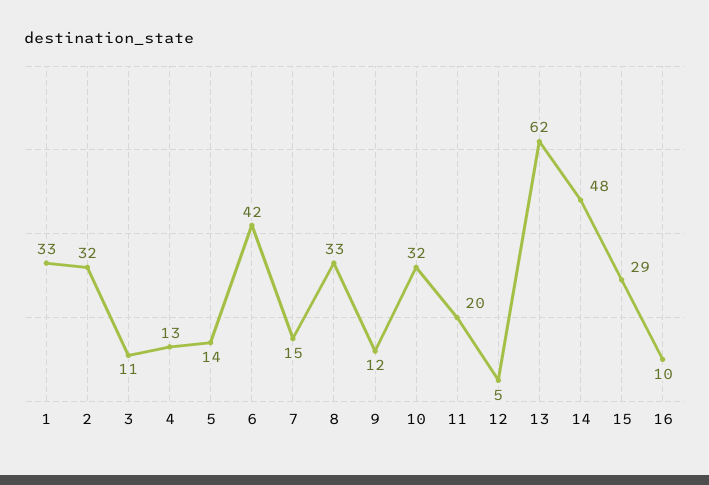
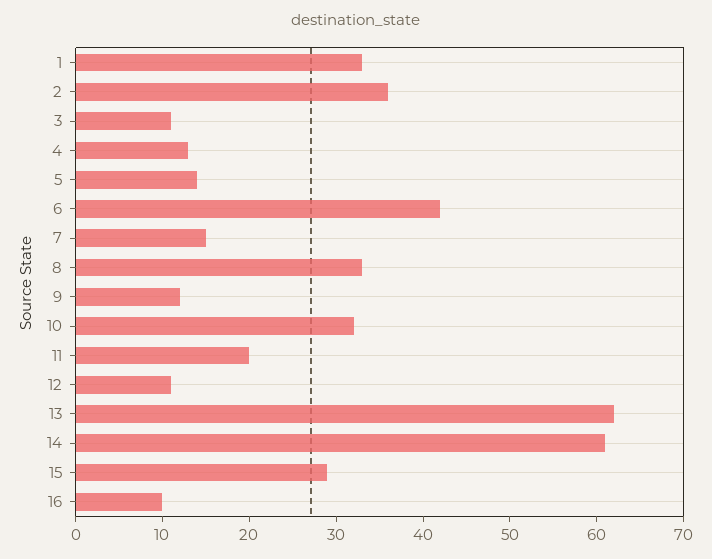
  {
    "1": 33,
-   "2": 32,
+   "2": 36,
    "3": 11,
    "4": 13,
    "5": 14,
    "6": 42,
    "7": 15,
    "8": 33,
    "9": 12,
    "10": 32,
    "11": 20,
-   "12": 5,
+   "12": 11,
    "13": 62,
-   "14": 48,
+   "14": 61,
    "15": 29,
    "16": 10
  }

